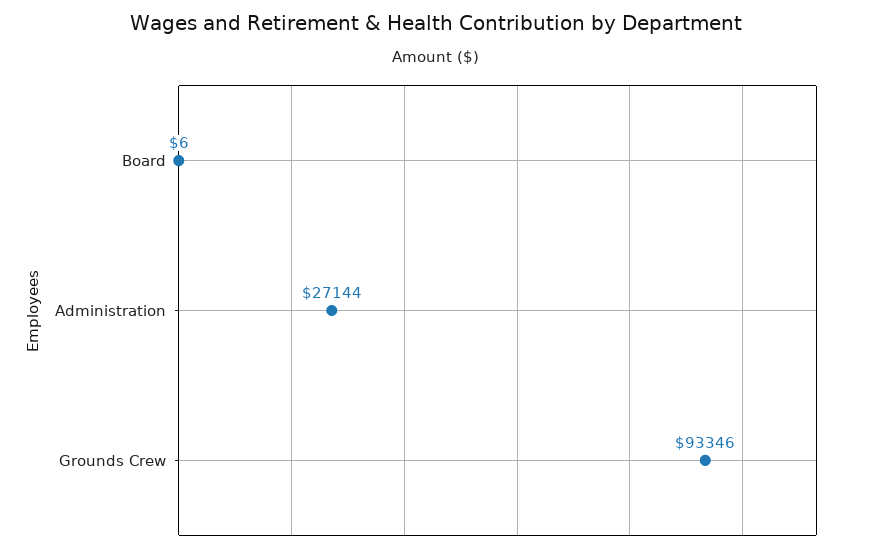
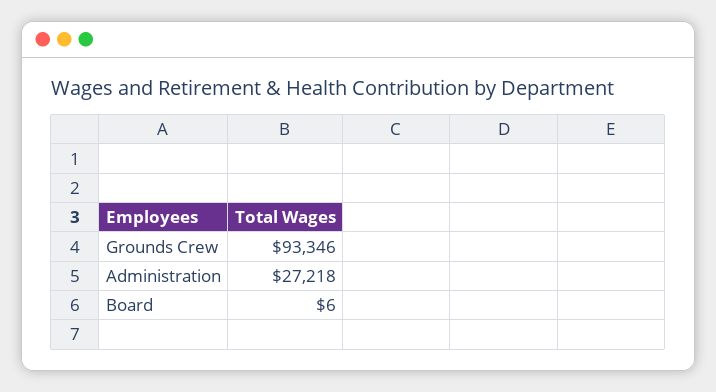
  {
    "Board": 6,
-   "Administration": 27144,
+   "Administration": 27218,
    "Grounds Crew": 93346
  }

